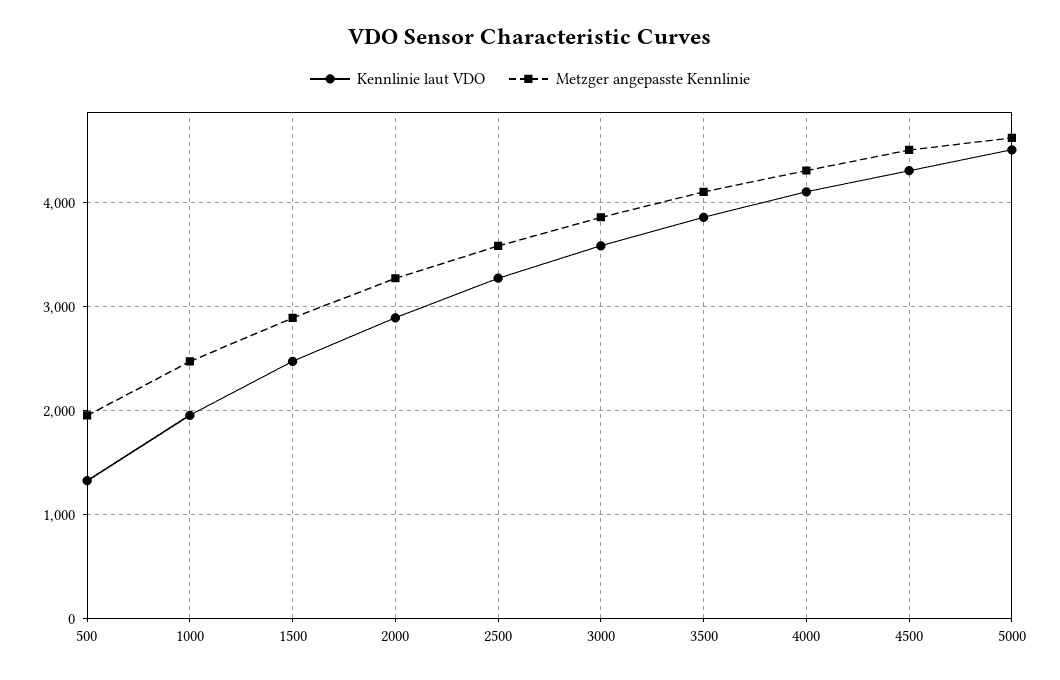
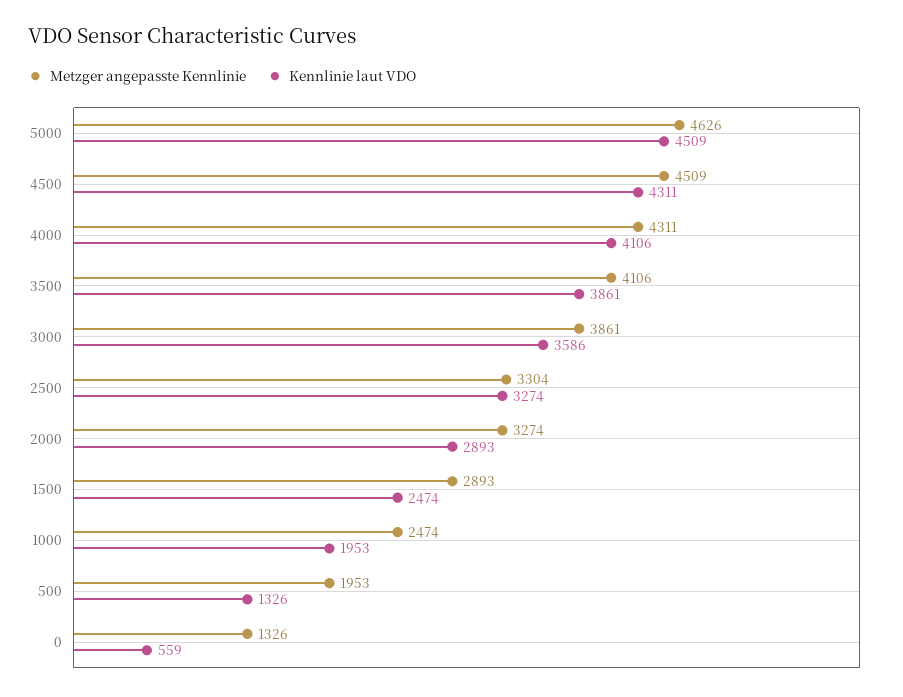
  {
    "Kennlinie laut VDO": {
      "500": 1326,
      "1000": 1953,
      "1500": 2474,
      "2000": 2893,
      "2500": 3274,
      "3000": 3586,
      "3500": 3861,
      "4000": 4106,
      "4500": 4311,
-     "5000": 4509
+     "5000": 4509,
+     "0": 559
    },
    "Metzger angepasste Kennlinie": {
      "500": 1953,
      "1000": 2474,
      "1500": 2893,
      "2000": 3274,
-     "2500": 3600,
+     "2500": 3304,
      "3000": 3861,
      "3500": 4106,
      "4000": 4311,
      "4500": 4509,
-     "5000": 4626
+     "5000": 4626,
+     "0": 1326
    }
  }

